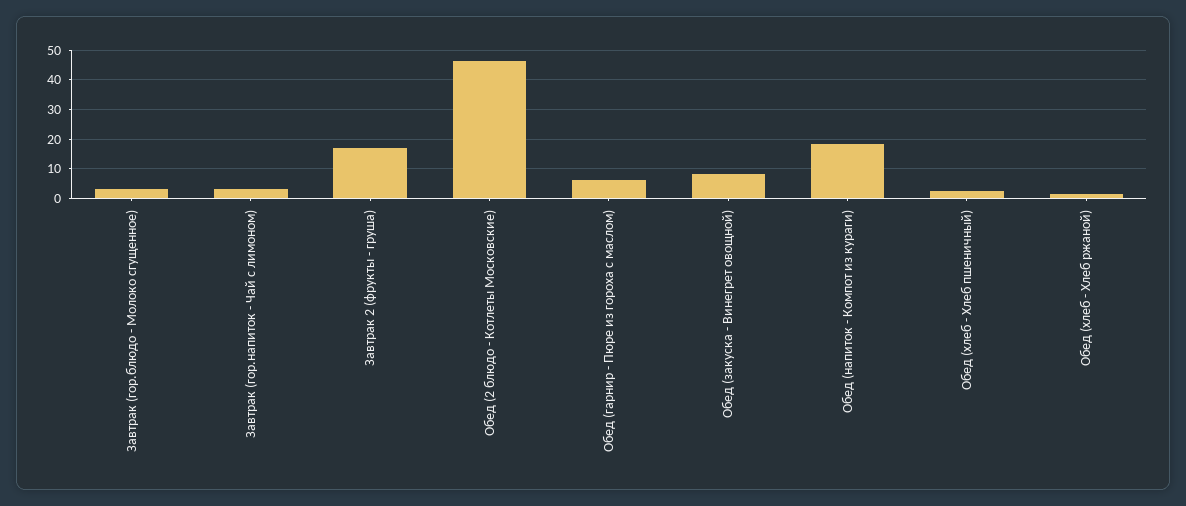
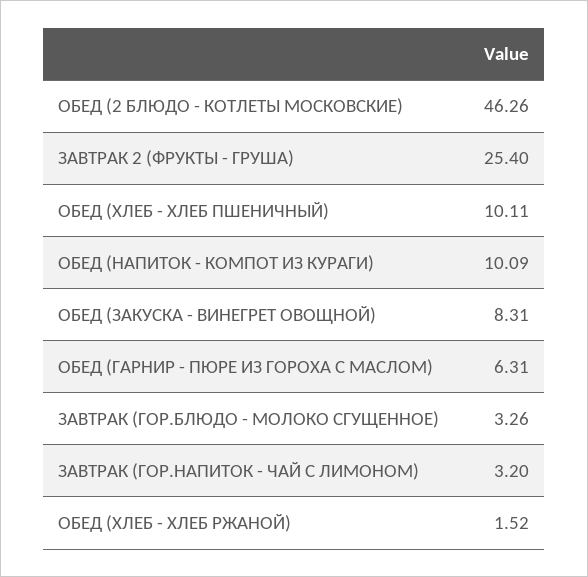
  {
    "Завтрак (гор.блюдо - Молоко сгущенное)": 3.26,
    "Завтрак (гор.напиток - Чай с лимоном)": 3.2,
-   "Завтрак 2 (фрукты - груша)": 17.5,
+   "Завтрак 2 (фрукты - груша)": 25.4,
    "Обед (2 блюдо - Котлеты Московские)": 46.26,
    "Обед (гарнир - Пюре из гороха с маслом)": 6.31,
    "Обед (закуска - Винегрет овощной)": 8.31,
-   "Обед (напиток - Компот из кураги)": 17.5,
+   "Обед (напиток - Компот из кураги)": 10.09,
-   "Обед (хлеб - Хлеб пшеничный)": 2.5,
+   "Обед (хлеб - Хлеб пшеничный)": 10.11,
    "Обед (хлеб - Хлеб ржаной)": 1.52
  }

